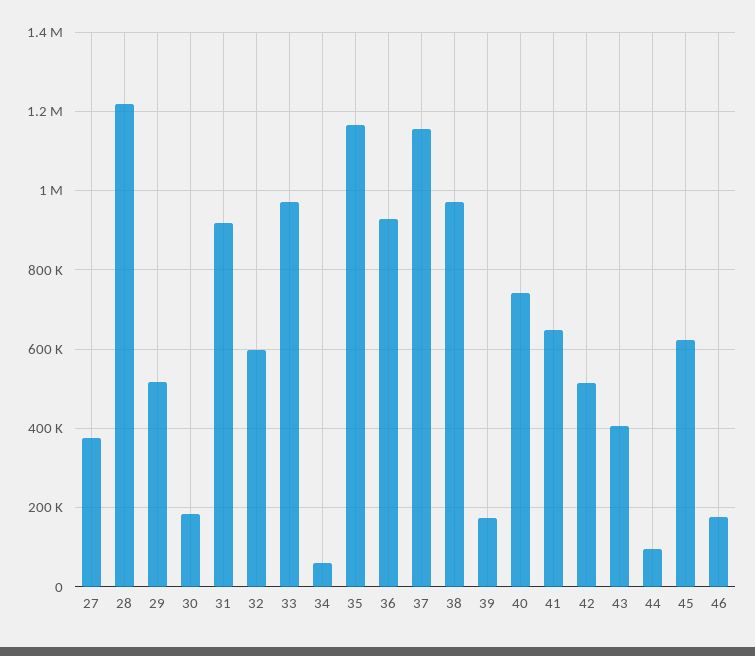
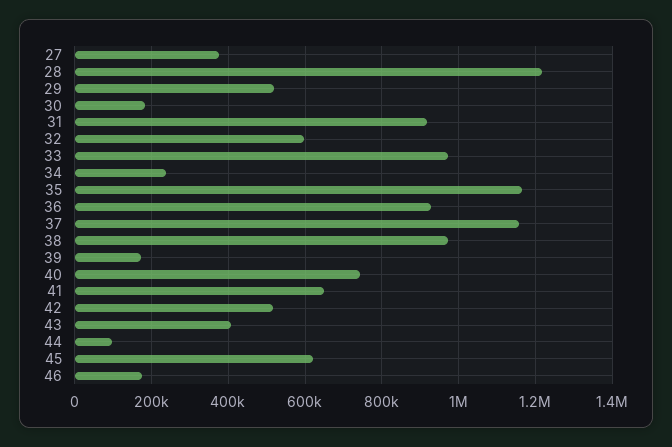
  {
    "27": 380000,
    "28": 1220000,
    "29": 520000,
    "30": 180000,
    "31": 920000,
    "32": 600000,
    "33": 980000,
-   "34": 60000,
+   "34": 240000,
    "35": 1160000,
    "36": 920000,
    "37": 1160000,
    "38": 980000,
    "39": 180000,
    "40": 740000,
    "41": 640000,
    "42": 520000,
    "43": 400000,
    "44": 100000,
    "45": 620000,
    "46": 180000
  }

